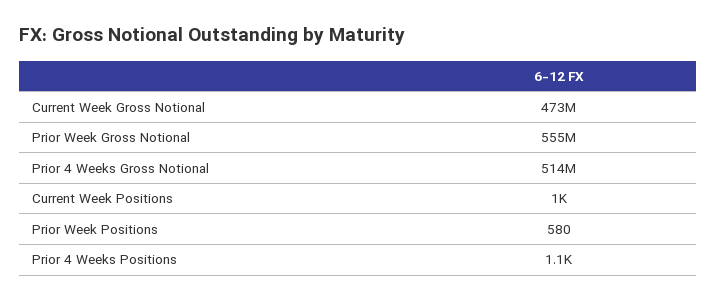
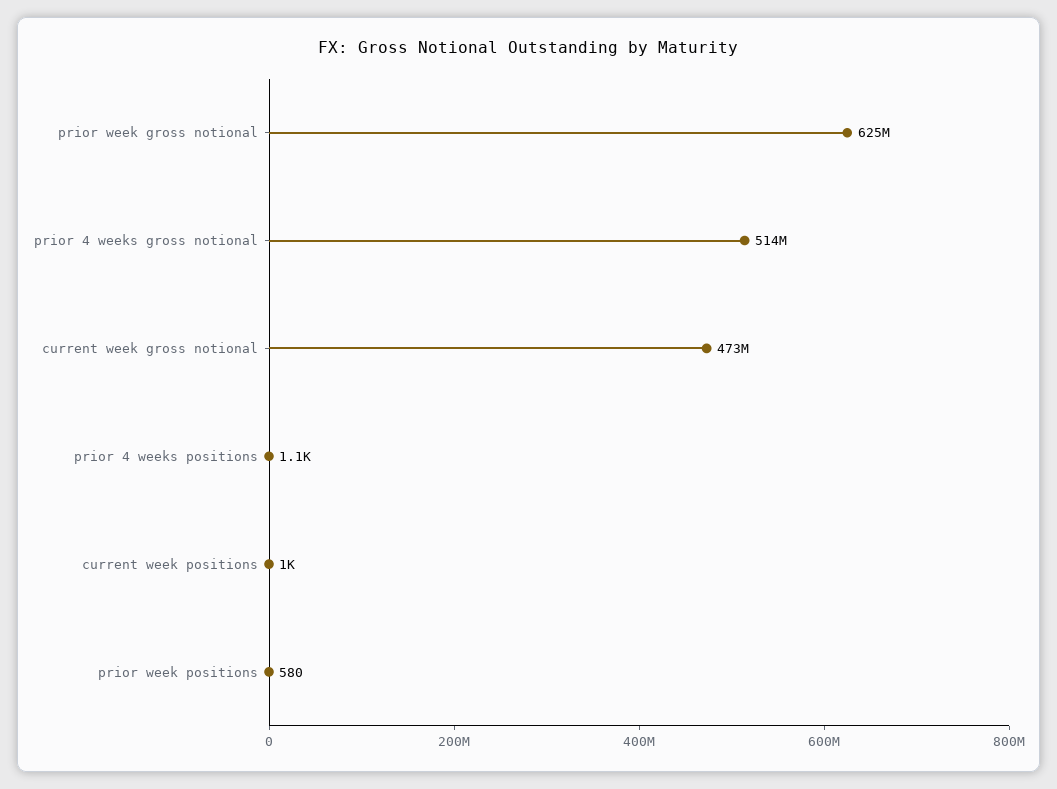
  {
    "Current Week Gross Notional": 473000000,
-   "Prior Week Gross Notional": 555000000,
+   "Prior Week Gross Notional": 625000000,
    "Prior 4 Weeks Gross Notional": 514000000,
    "Current Week Positions": 1000,
    "Prior Week Positions": 580,
    "Prior 4 Weeks Positions": 1100
  }

